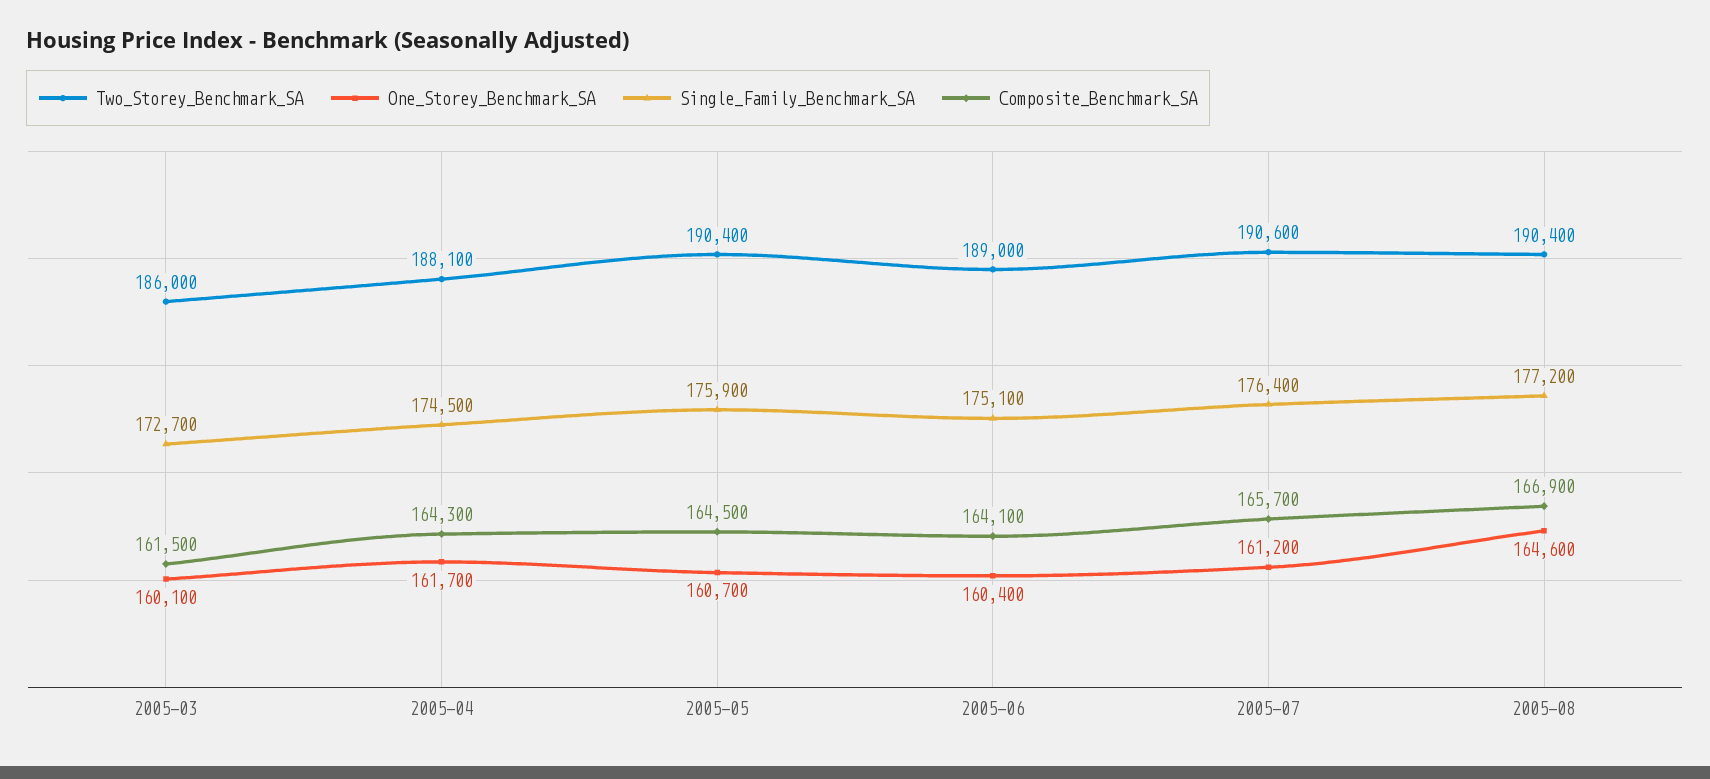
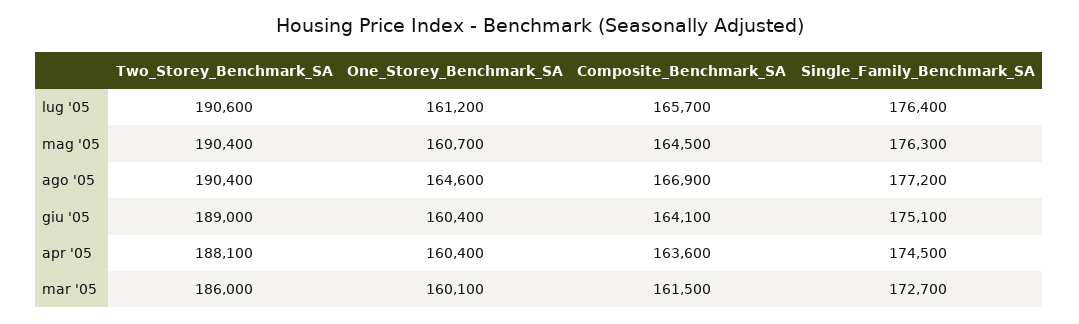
  {
    "Two_Storey_Benchmark_SA": {
      "2005-03": 186000,
      "2005-04": 188100,
      "2005-05": 190400,
      "2005-06": 189000,
      "2005-07": 190600,
      "2005-08": 190400
    },
    "One_Storey_Benchmark_SA": {
      "2005-03": 160100,
-     "2005-04": 161700,
+     "2005-04": 160400,
      "2005-05": 160700,
      "2005-06": 160400,
      "2005-07": 161200,
      "2005-08": 164600
    },
    "Single_Family_Benchmark_SA": {
      "2005-03": 172700,
      "2005-04": 174500,
-     "2005-05": 175900,
+     "2005-05": 176300,
      "2005-06": 175100,
      "2005-07": 176400,
      "2005-08": 177200
    },
    "Composite_Benchmark_SA": {
      "2005-03": 161500,
-     "2005-04": 164300,
+     "2005-04": 163600,
      "2005-05": 164500,
      "2005-06": 164100,
      "2005-07": 165700,
      "2005-08": 166900
    }
  }

